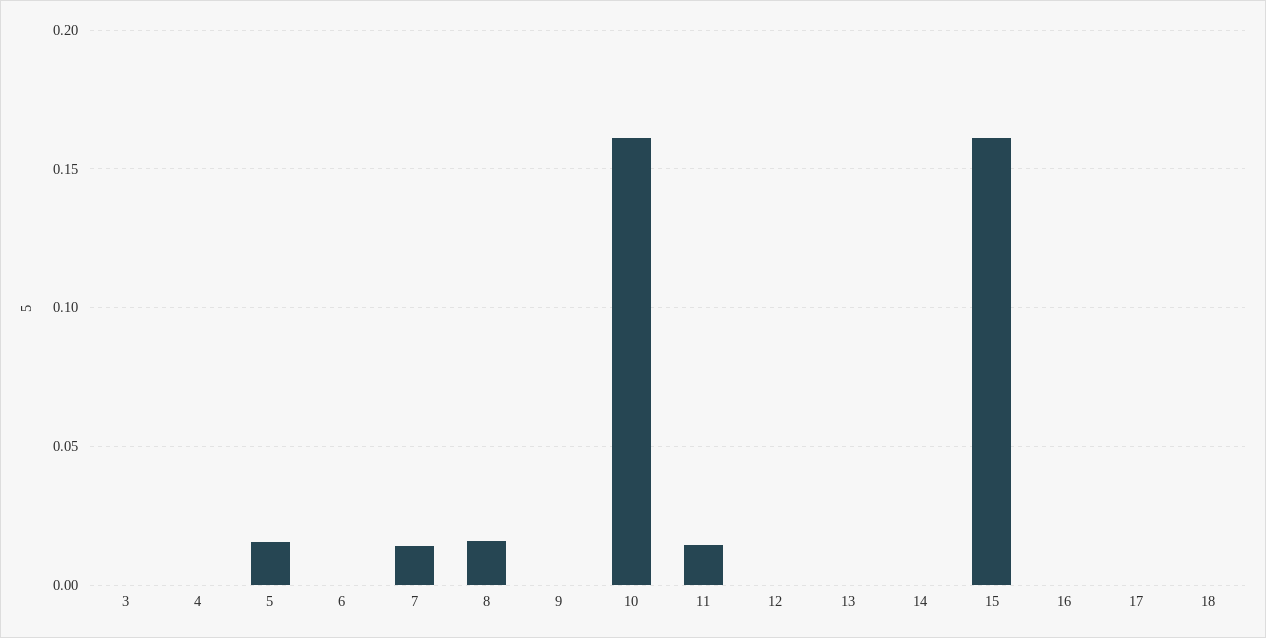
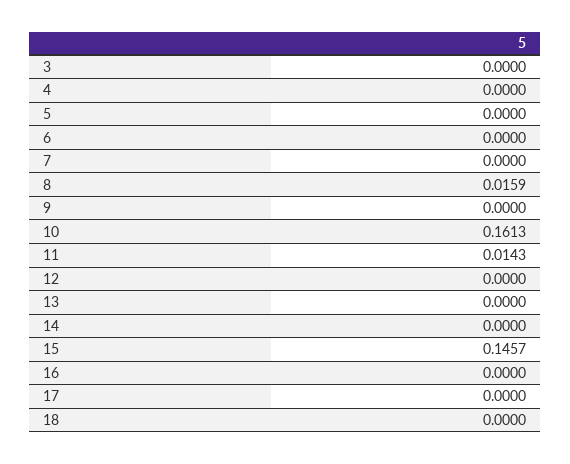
  {
    "3": 0,
    "4": 0,
-   "5": 0.015,
+   "5": 0,
    "6": 0,
-   "7": 0.015,
+   "7": 0,
    "8": 0.0159,
    "9": 0,
    "10": 0.1613,
    "11": 0.0143,
    "12": 0,
    "13": 0,
    "14": 0,
-   "15": 0.16,
+   "15": 0.1457,
    "16": 0,
    "17": 0,
    "18": 0
  }

